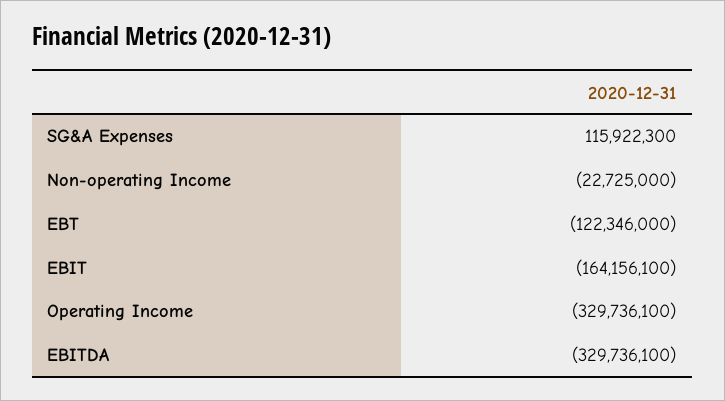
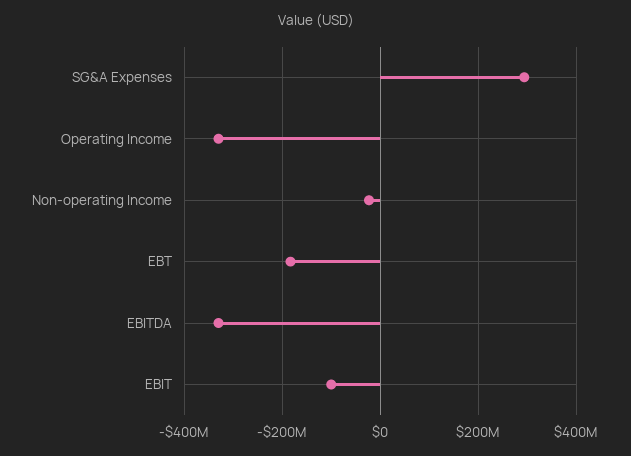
  {
-   "SG&A Expenses": 115922300,
+   "SG&A Expenses": 300000000,
    "Non-operating Income": -22725000,
-   "EBT": -122346000,
+   "EBT": -180000000,
-   "EBIT": -164156100,
+   "EBIT": -100000000,
    "Operating Income": -329736100,
    "EBITDA": -329736100
  }

